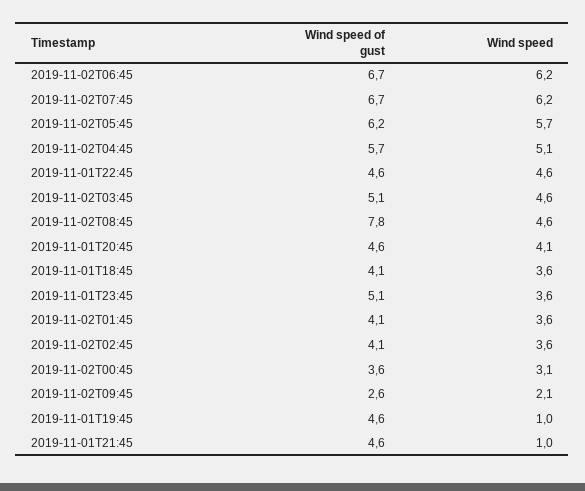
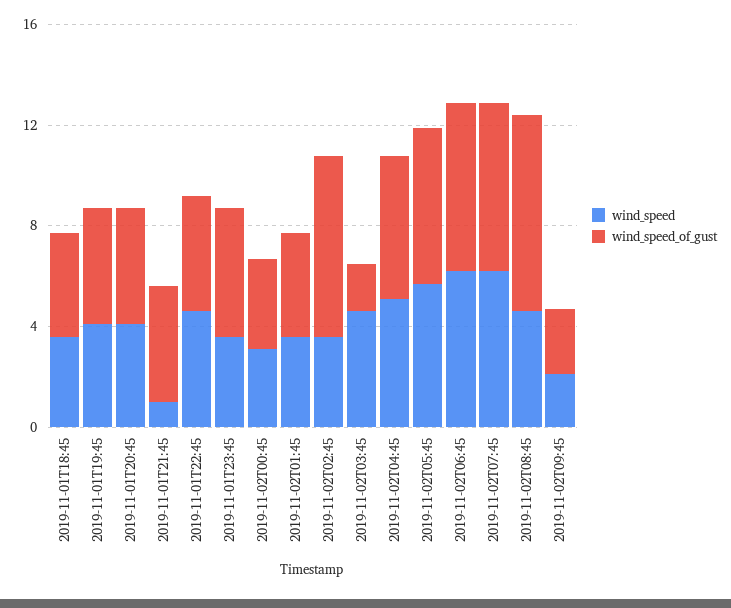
  {
    "Wind speed of gust": {
      "2019-11-02T06:45": 6.7,
      "2019-11-02T07:45": 6.7,
      "2019-11-02T05:45": 6.2,
      "2019-11-02T04:45": 5.7,
      "2019-11-01T22:45": 4.6,
-     "2019-11-02T03:45": 5.1,
+     "2019-11-02T03:45": 2,
      "2019-11-02T08:45": 7.8,
      "2019-11-01T20:45": 4.6,
      "2019-11-01T18:45": 4.1,
      "2019-11-01T23:45": 5.1,
      "2019-11-02T01:45": 4.1,
-     "2019-11-02T02:45": 4.1,
+     "2019-11-02T02:45": 7,
      "2019-11-02T00:45": 3.6,
      "2019-11-02T09:45": 2.6,
      "2019-11-01T19:45": 4.6,
      "2019-11-01T21:45": 4.6
    },
    "Wind speed": {
      "2019-11-02T06:45": 6.2,
      "2019-11-02T07:45": 6.2,
      "2019-11-02T05:45": 5.7,
      "2019-11-02T04:45": 5.1,
      "2019-11-01T22:45": 4.6,
      "2019-11-02T03:45": 4.6,
      "2019-11-02T08:45": 4.6,
      "2019-11-01T20:45": 4.1,
      "2019-11-01T18:45": 3.6,
      "2019-11-01T23:45": 3.6,
      "2019-11-02T01:45": 3.6,
      "2019-11-02T02:45": 3.6,
      "2019-11-02T00:45": 3.1,
      "2019-11-02T09:45": 2.1,
-     "2019-11-01T19:45": 1,
+     "2019-11-01T19:45": 4,
      "2019-11-01T21:45": 1
    }
  }

